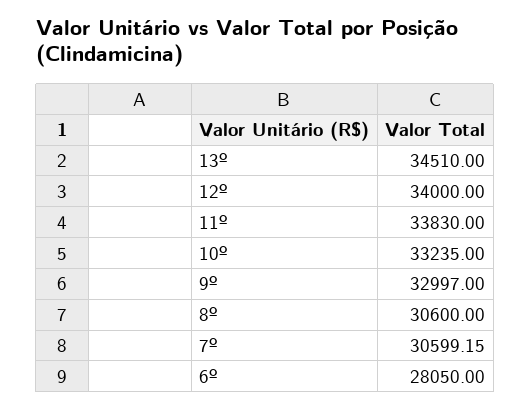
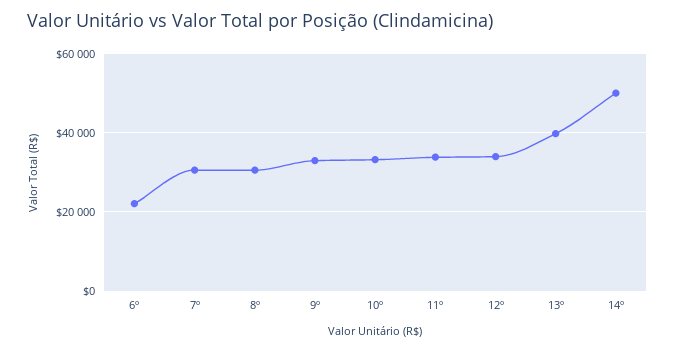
  {
-   "13º": 34510,
+   "13º": 40000,
    "12º": 34000,
    "11º": 33830,
    "10º": 33235,
    "9º": 32997,
    "8º": 30600,
    "7º": 30599.15,
-   "6º": 28050
+   "6º": 22000,
+   "14º": 50000
  }

